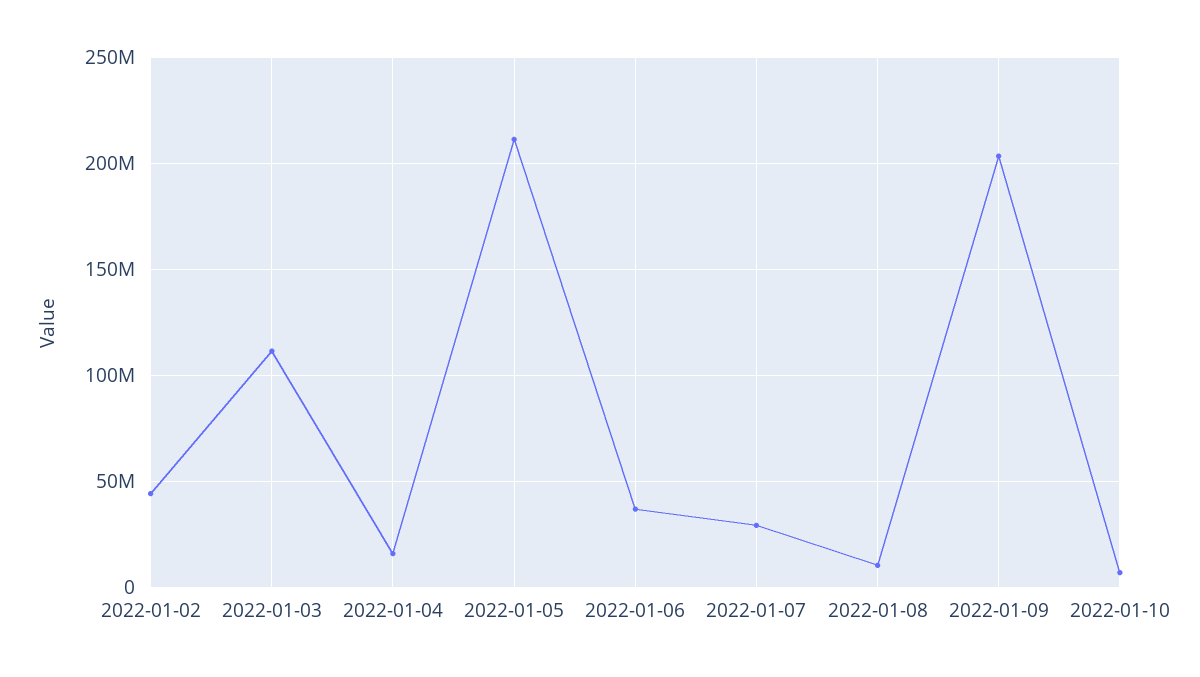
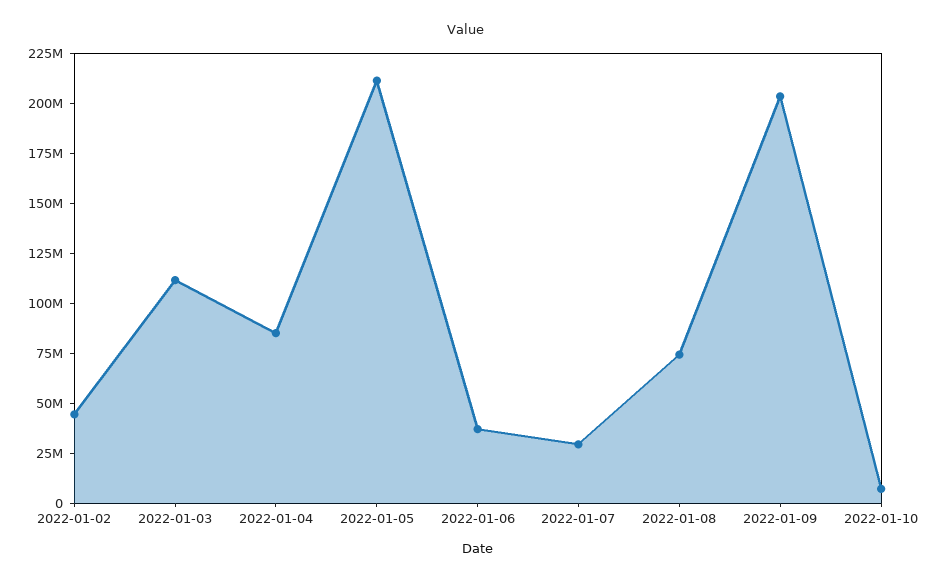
  {
    "2022-01-02": 45000000,
    "2022-01-03": 110000000,
-   "2022-01-04": 15000000,
+   "2022-01-04": 85000000,
    "2022-01-05": 210000000,
    "2022-01-06": 35000000,
    "2022-01-07": 30000000,
-   "2022-01-08": 10000000,
+   "2022-01-08": 75000000,
    "2022-01-09": 205000000,
    "2022-01-10": 5000000
  }

